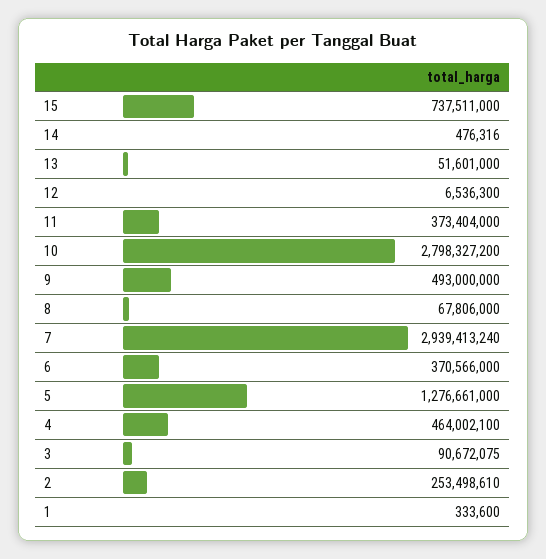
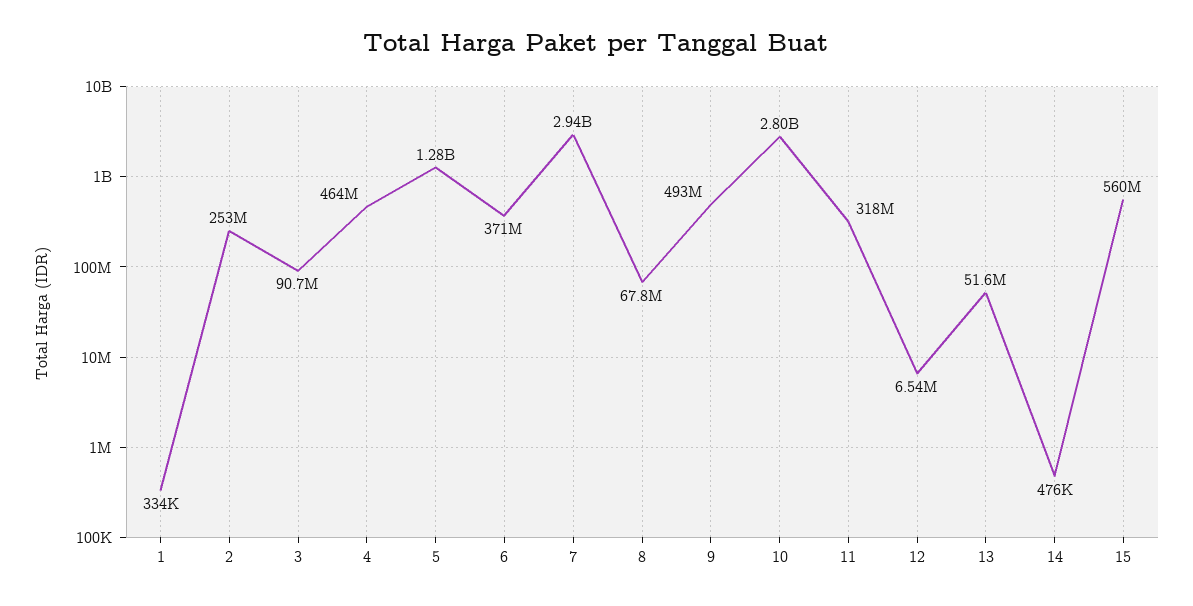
  {
-   "15": 737511000,
+   "15": 560000000,
    "14": 476316,
    "13": 51601000,
    "12": 6536300,
-   "11": 373404000,
+   "11": 318000000,
    "10": 2798327200,
    "9": 493000000,
    "8": 67806000,
    "7": 2939413240,
    "6": 370566000,
    "5": 1276661000,
    "4": 464002100,
    "3": 90672075,
    "2": 253498610,
    "1": 333600
  }

